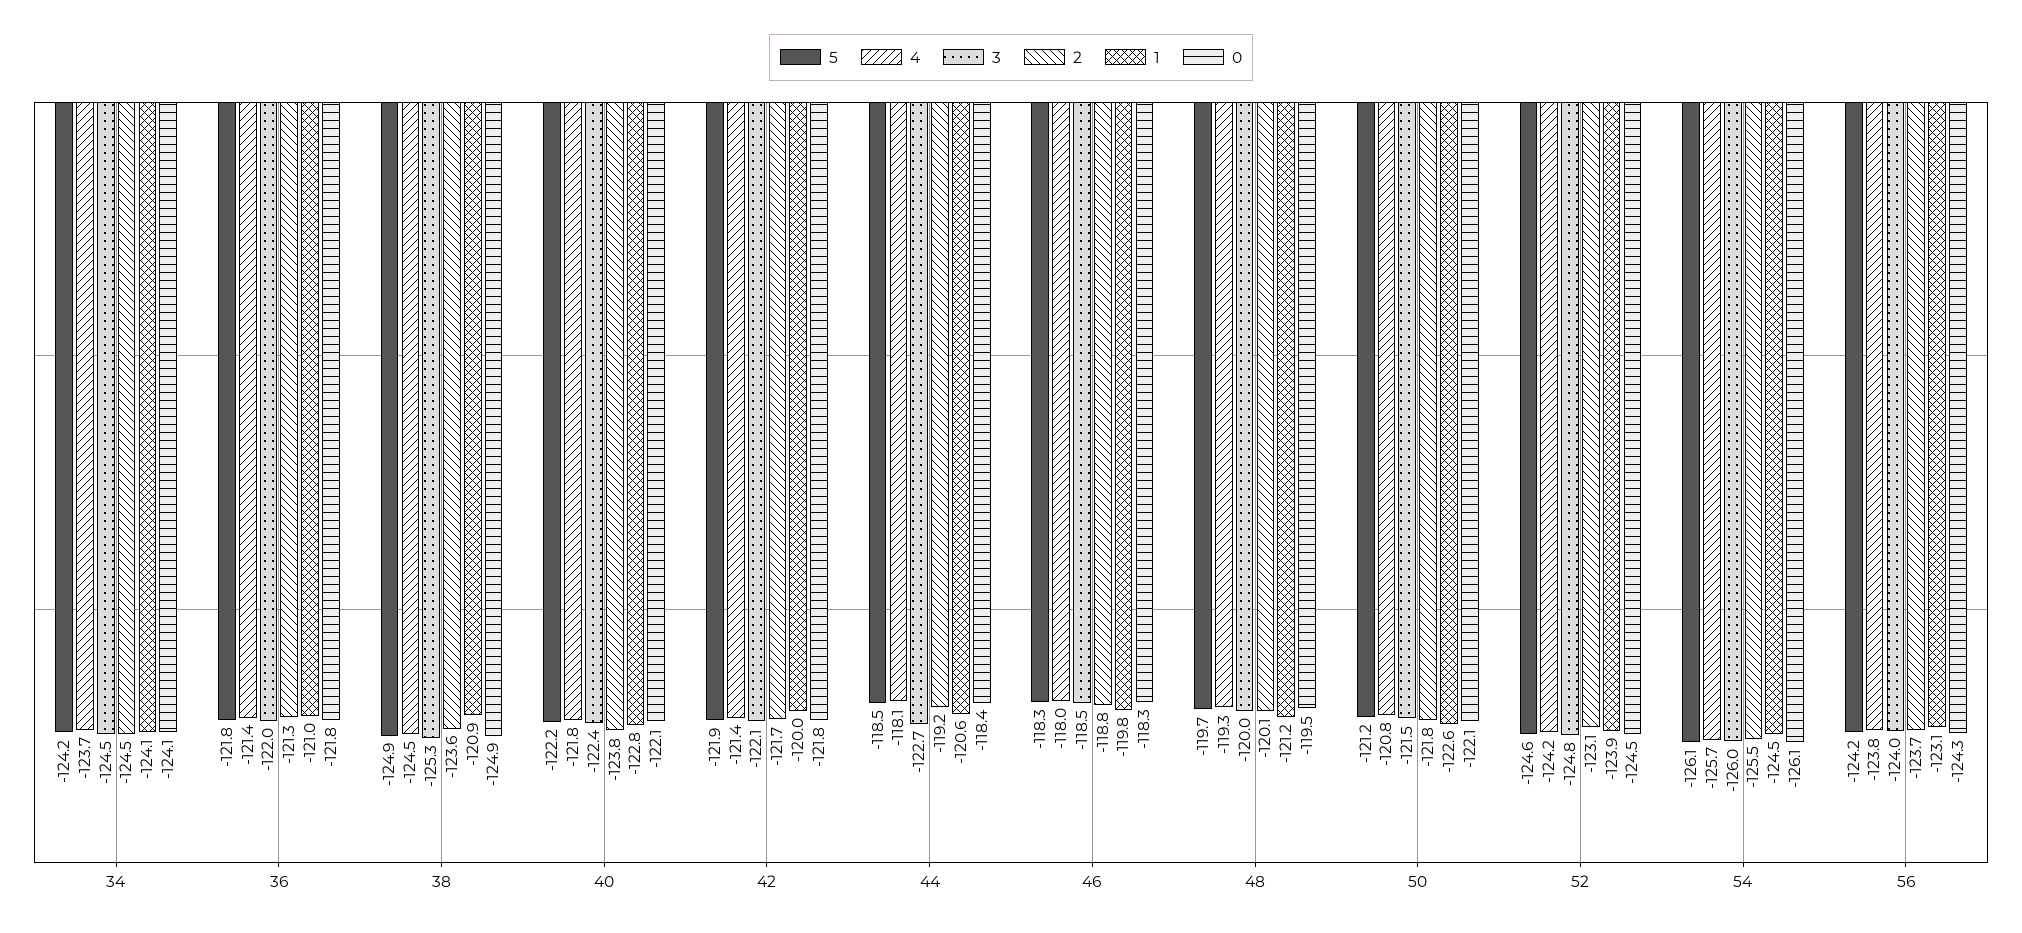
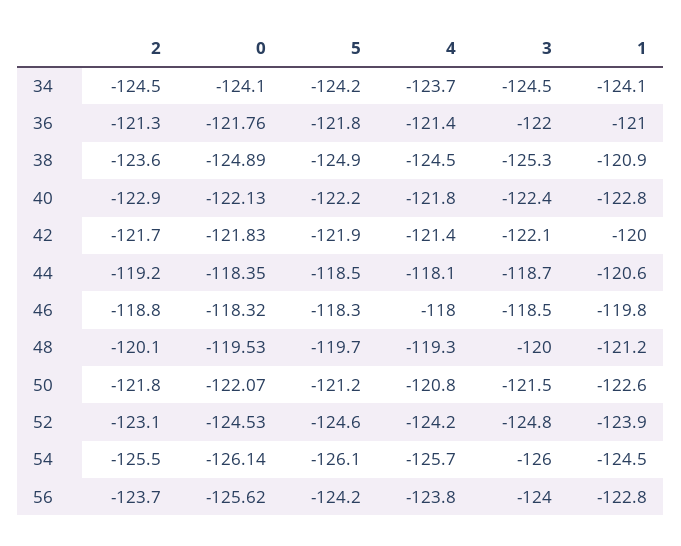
  {
    "5": {
      "34": -124.2,
      "36": -121.8,
      "38": -124.9,
      "40": -122.2,
      "42": -121.9,
      "44": -118.5,
      "46": -118.3,
      "48": -119.7,
      "50": -121.2,
      "52": -124.6,
      "54": -126.1,
      "56": -124.2
    },
    "4": {
      "34": -123.7,
      "36": -121.4,
      "38": -124.5,
      "40": -121.8,
      "42": -121.4,
      "44": -118.1,
      "46": -118,
      "48": -119.3,
      "50": -120.8,
      "52": -124.2,
      "54": -125.7,
      "56": -123.8
    },
    "3": {
      "34": -124.5,
      "36": -122,
      "38": -125.3,
      "40": -122.4,
      "42": -122.1,
-     "44": -122.7,
+     "44": -118.7,
      "46": -118.5,
      "48": -120,
      "50": -121.5,
      "52": -124.8,
      "54": -126,
      "56": -124
    },
    "2": {
      "34": -124.5,
      "36": -121.3,
      "38": -123.6,
-     "40": -123.8,
+     "40": -122.9,
      "42": -121.7,
      "44": -119.2,
      "46": -118.8,
      "48": -120.1,
      "50": -121.8,
      "52": -123.1,
      "54": -125.5,
      "56": -123.7
    },
    "1": {
      "34": -124.1,
      "36": -121,
      "38": -120.9,
      "40": -122.8,
      "42": -120,
      "44": -120.6,
      "46": -119.8,
      "48": -121.2,
      "50": -122.6,
      "52": -123.9,
      "54": -124.5,
-     "56": -123.1
+     "56": -122.8
    },
    "0": {
      "34": -124.1,
      "36": -121.76,
      "38": -124.89,
      "40": -122.13,
      "42": -121.83,
      "44": -118.35,
      "46": -118.32,
      "48": -119.53,
      "50": -122.07,
      "52": -124.53,
      "54": -126.14,
-     "56": -124.3
+     "56": -125.62
    }
  }

